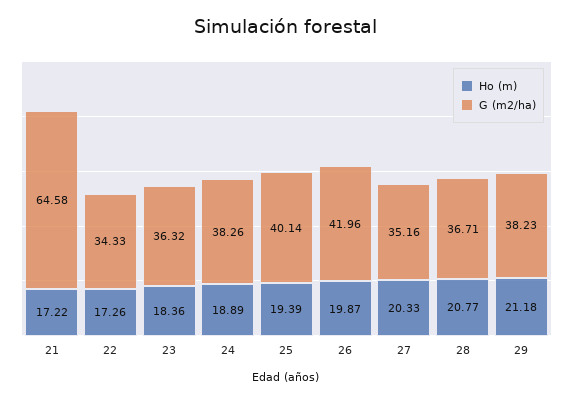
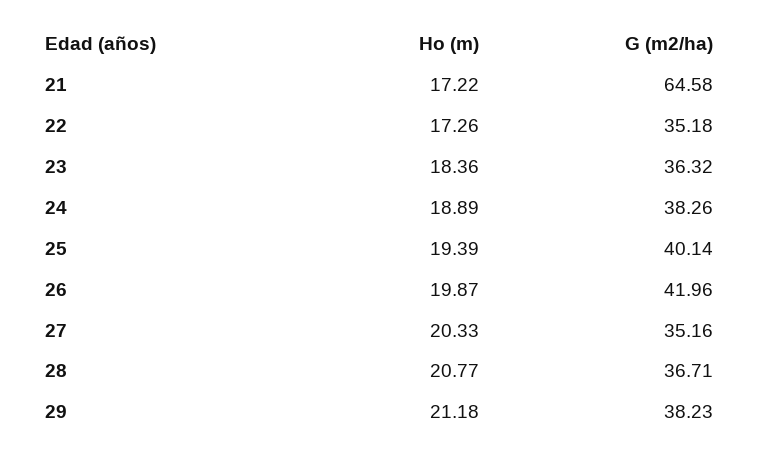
  {
    "Ho (m)": {
      "21": 17.22,
      "22": 17.26,
      "23": 18.36,
      "24": 18.89,
      "25": 19.39,
      "26": 19.87,
      "27": 20.33,
      "28": 20.77,
      "29": 21.18
    },
    "G (m2/ha)": {
      "21": 64.58,
-     "22": 34.33,
+     "22": 35.18,
      "23": 36.32,
      "24": 38.26,
      "25": 40.14,
      "26": 41.96,
      "27": 35.16,
      "28": 36.71,
      "29": 38.23
    }
  }

